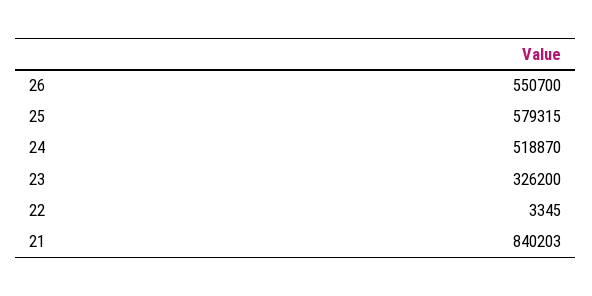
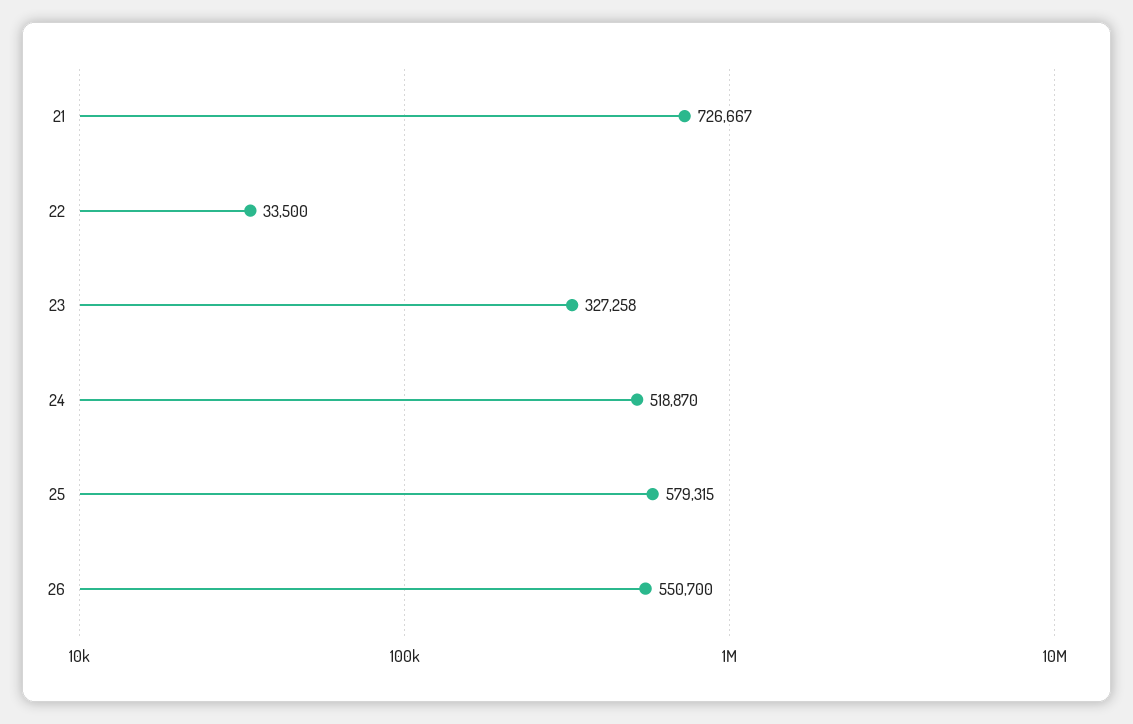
  {
    "26": 550700,
    "25": 579315,
    "24": 518870,
-   "23": 326200,
+   "23": 327258,
-   "22": 3345,
+   "22": 33500,
-   "21": 840203
+   "21": 726667
  }

